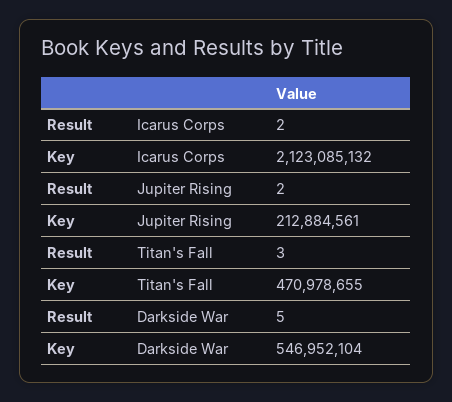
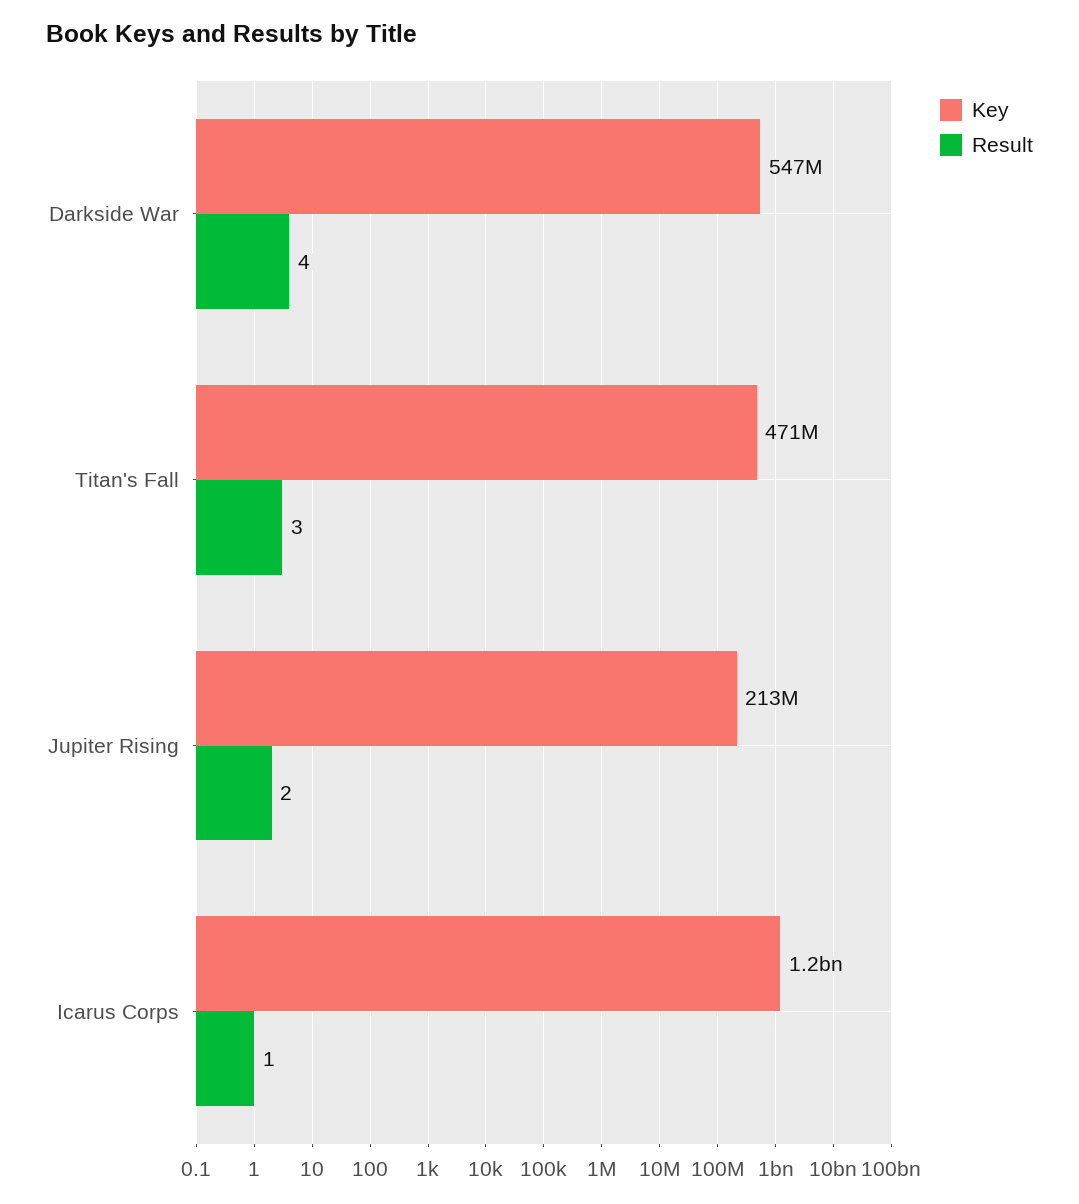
  {
    "Result": {
-     "Icarus Corps": 2,
+     "Icarus Corps": 1,
      "Jupiter Rising": 2,
      "Titan's Fall": 3,
-     "Darkside War": 5
+     "Darkside War": 4
    },
    "Key": {
-     "Icarus Corps": 2123085132,
+     "Icarus Corps": 1200000000,
      "Jupiter Rising": 212884561,
      "Titan's Fall": 470978655,
      "Darkside War": 546952104
    }
  }

